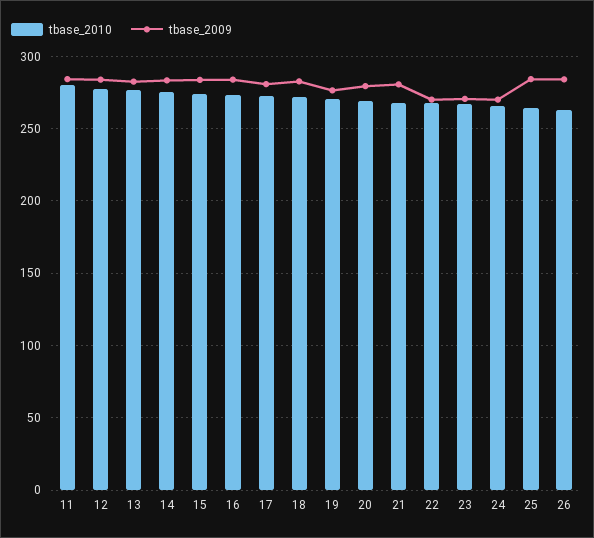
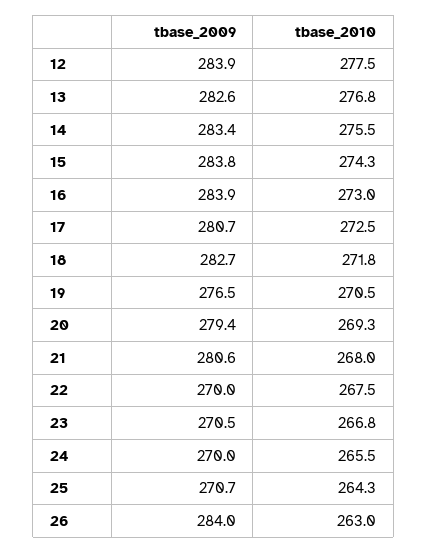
  {
    "tbase_2010": {
-     "11": 280,
      "12": 277.5,
      "13": 276.8,
      "14": 275.5,
      "15": 274.3,
      "16": 273,
      "17": 272.5,
      "18": 271.8,
      "19": 270.5,
      "20": 269.3,
      "21": 268,
      "22": 267.5,
      "23": 266.8,
      "24": 265.5,
      "25": 264.3,
      "26": 263
    },
    "tbase_2009": {
-     "11": 285,
      "12": 283.9,
      "13": 282.6,
      "14": 283.4,
      "15": 283.8,
      "16": 283.9,
      "17": 280.7,
      "18": 282.7,
      "19": 276.5,
      "20": 279.4,
      "21": 280.6,
      "22": 270,
      "23": 270.5,
      "24": 270,
-     "25": 285,
+     "25": 270.7,
      "26": 284
    }
  }

